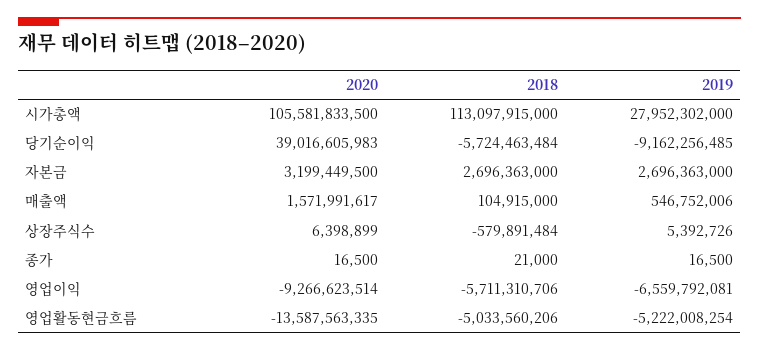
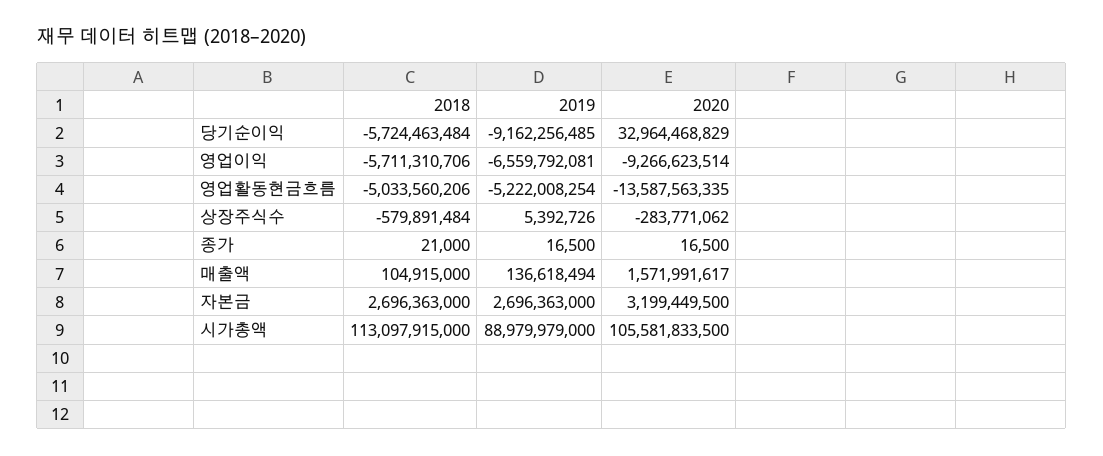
  {
    "2020": {
      "시가총액": 105581833500,
-     "당기순이익": 39016605983,
+     "당기순이익": 32964468829,
      "자본금": 3199449500,
      "매출액": 1571991617,
-     "상장주식수": 6398899,
+     "상장주식수": -283771062,
      "종가": 16500,
      "영업이익": -9266623514,
      "영업활동현금흐름": -13587563335
    },
    "2018": {
      "시가총액": 113097915000,
      "당기순이익": -5724463484,
      "자본금": 2696363000,
      "매출액": 104915000,
      "상장주식수": -579891484,
      "종가": 21000,
      "영업이익": -5711310706,
      "영업활동현금흐름": -5033560206
    },
    "2019": {
-     "시가총액": 27952302000,
+     "시가총액": 88979979000,
      "당기순이익": -9162256485,
      "자본금": 2696363000,
-     "매출액": 546752006,
+     "매출액": 136618494,
      "상장주식수": 5392726,
      "종가": 16500,
      "영업이익": -6559792081,
      "영업활동현금흐름": -5222008254
    }
  }

